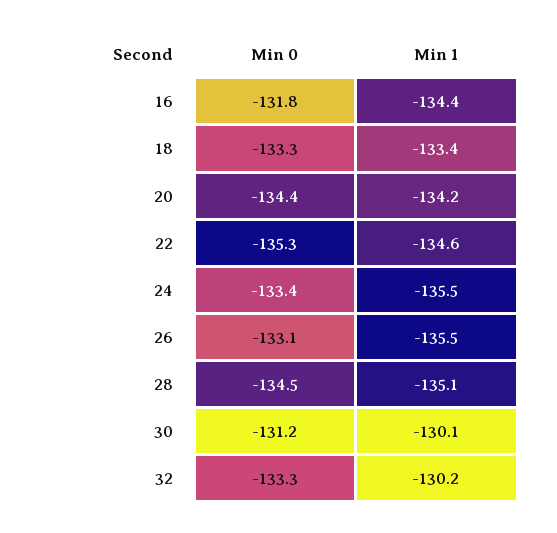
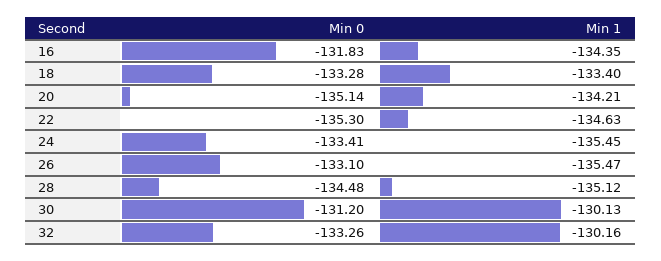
  {
    "Min 0": {
      "16": -131.83,
      "18": -133.28,
-     "20": -134.4,
+     "20": -135.14,
      "22": -135.3,
      "24": -133.41,
      "26": -133.1,
      "28": -134.48,
      "30": -131.2,
      "32": -133.26
    },
    "Min 1": {
      "16": -134.35,
      "18": -133.4,
      "20": -134.21,
      "22": -134.63,
      "24": -135.45,
      "26": -135.47,
      "28": -135.12,
      "30": -130.13,
      "32": -130.16
    }
  }

